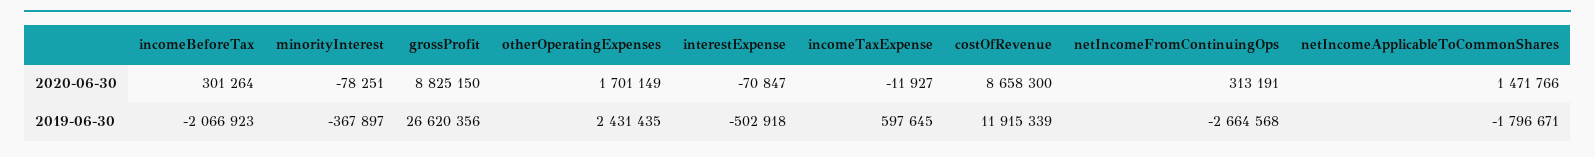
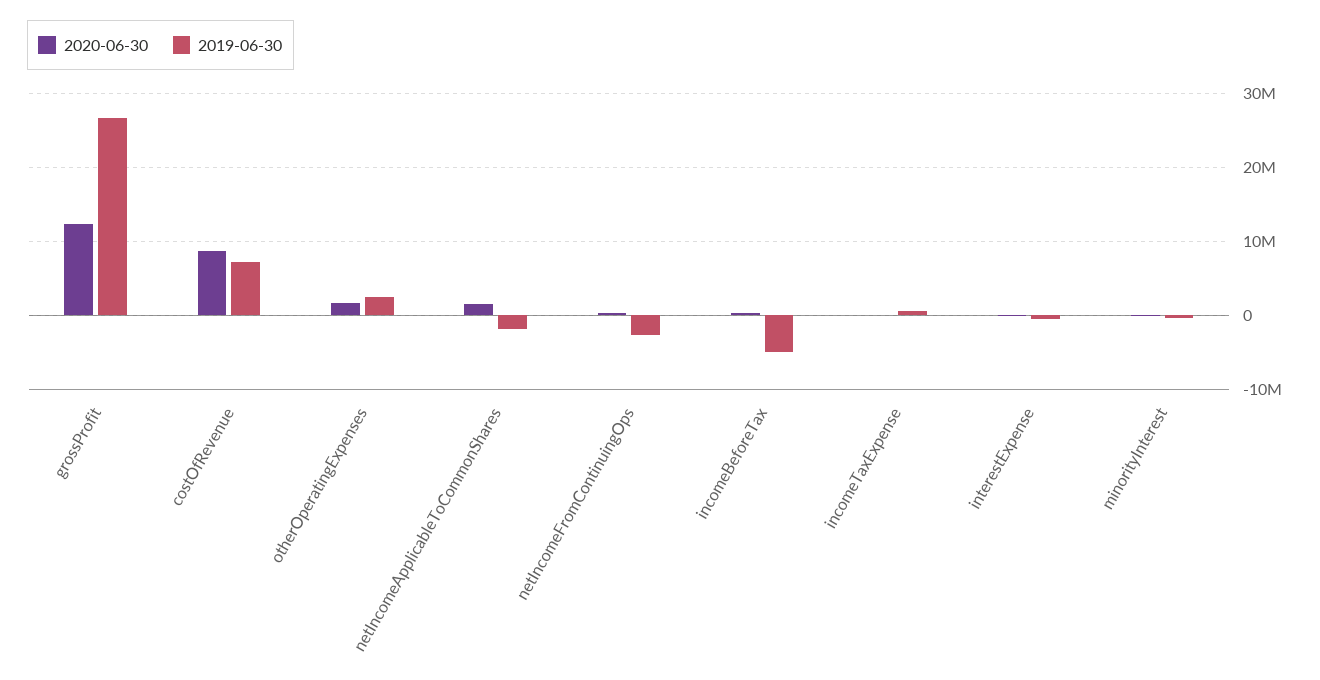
  {
    "2020-06-30": {
      "incomeBeforeTax": 301264,
      "minorityInterest": -78251,
-     "grossProfit": 8825150,
+     "grossProfit": 12000000,
      "otherOperatingExpenses": 1701149,
      "interestExpense": -70847,
      "incomeTaxExpense": -11927,
      "costOfRevenue": 8658300,
      "netIncomeFromContinuingOps": 313191,
      "netIncomeApplicableToCommonShares": 1471766
    },
    "2019-06-30": {
-     "incomeBeforeTax": -2066923,
+     "incomeBeforeTax": -5000000,
      "minorityInterest": -367897,
      "grossProfit": 26620356,
      "otherOperatingExpenses": 2431435,
      "interestExpense": -502918,
      "incomeTaxExpense": 597645,
-     "costOfRevenue": 11915339,
+     "costOfRevenue": 7000000,
      "netIncomeFromContinuingOps": -2664568,
      "netIncomeApplicableToCommonShares": -1796671
    }
  }

